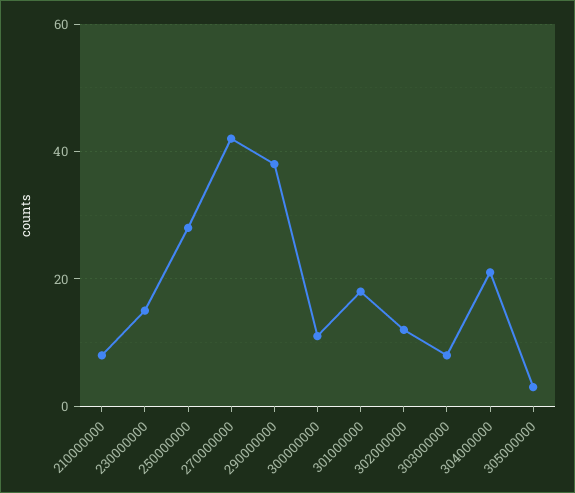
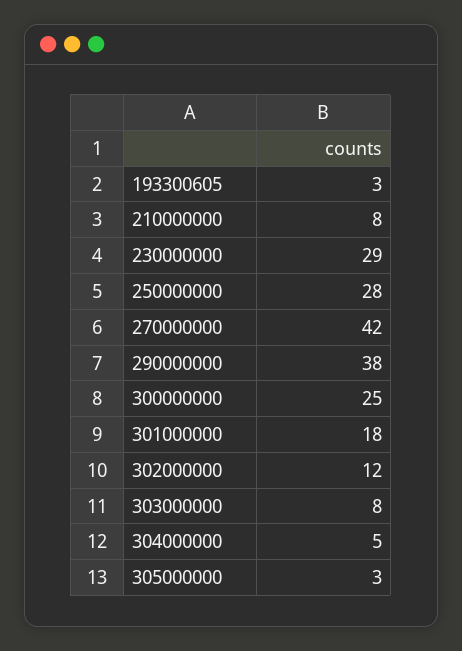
  {
    "210000000": 8,
-   "230000000": 15,
+   "230000000": 29,
    "250000000": 28,
    "270000000": 42,
    "290000000": 38,
-   "300000000": 10,
+   "300000000": 25,
    "301000000": 18,
    "302000000": 12,
    "303000000": 8,
-   "304000000": 20,
+   "304000000": 5,
-   "305000000": 3
+   "305000000": 3,
+   "193300605": 3
  }

